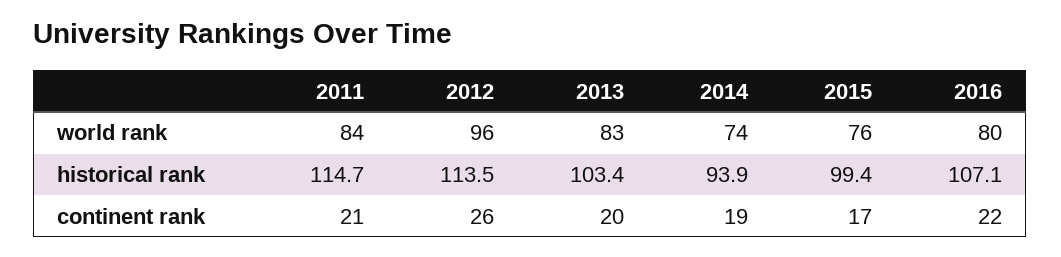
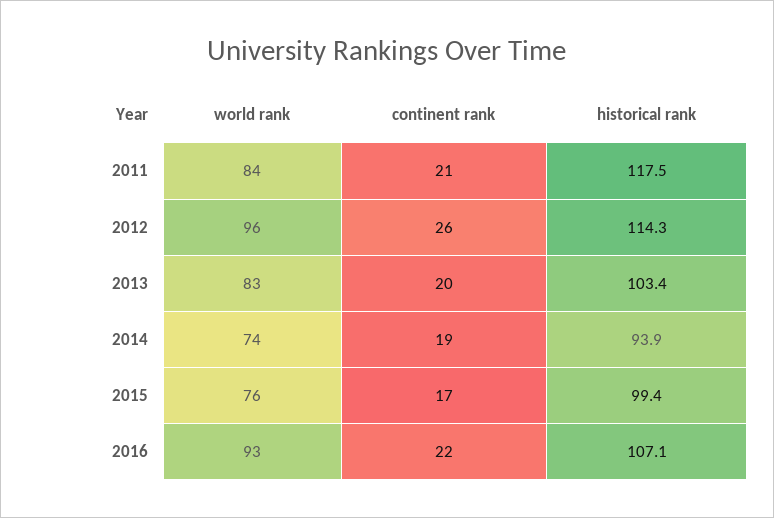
  {
    "2011": {
      "world rank": 84,
-     "historical rank": 114.7,
+     "historical rank": 117.5,
      "continent rank": 21
    },
    "2012": {
      "world rank": 96,
-     "historical rank": 113.5,
+     "historical rank": 114.3,
      "continent rank": 26
    },
    "2013": {
      "world rank": 83,
      "historical rank": 103.4,
      "continent rank": 20
    },
    "2014": {
      "world rank": 74,
      "historical rank": 93.9,
      "continent rank": 19
    },
    "2015": {
      "world rank": 76,
      "historical rank": 99.4,
      "continent rank": 17
    },
    "2016": {
-     "world rank": 80,
+     "world rank": 93,
      "historical rank": 107.1,
      "continent rank": 22
    }
  }

